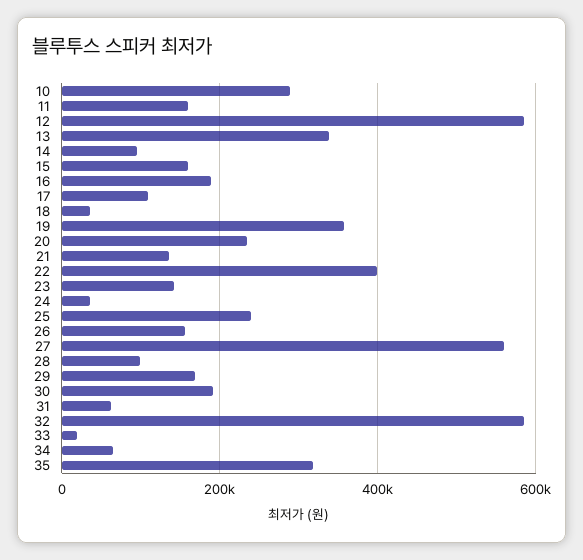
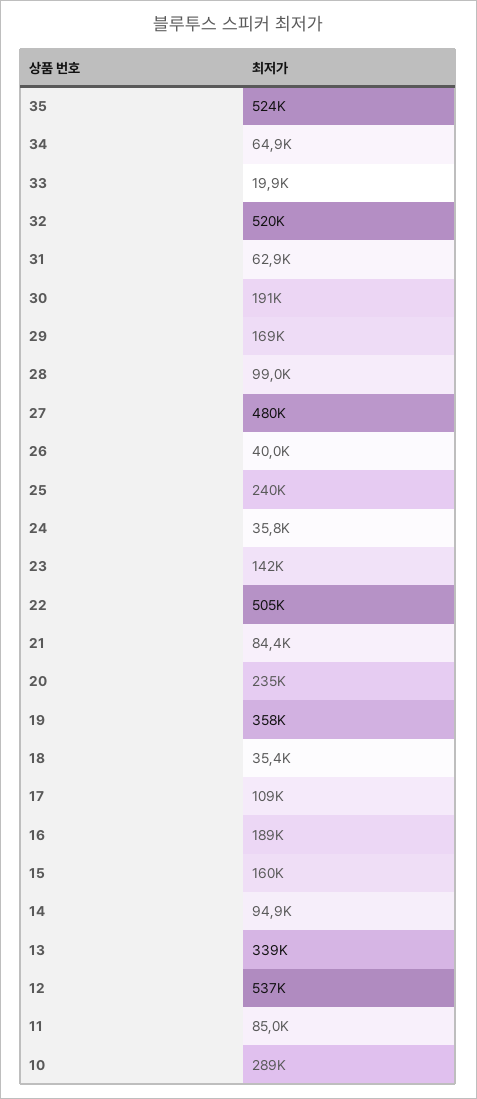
  {
    "10": 289000,
-   "11": 160000,
+   "11": 85000,
-   "12": 580000,
+   "12": 537000,
    "13": 339000,
    "14": 94900,
    "15": 160000,
    "16": 189000,
    "17": 109000,
    "18": 35400,
    "19": 358000,
    "20": 235000,
-   "21": 140000,
+   "21": 84400,
-   "22": 400000,
+   "22": 505000,
    "23": 142000,
    "24": 35800,
    "25": 240000,
-   "26": 160000,
+   "26": 40000,
-   "27": 560000,
+   "27": 480000,
    "28": 99000,
    "29": 169000,
    "30": 191000,
    "31": 62900,
-   "32": 580000,
+   "32": 520000,
    "33": 19900,
    "34": 64900,
-   "35": 320000
+   "35": 524000
  }

